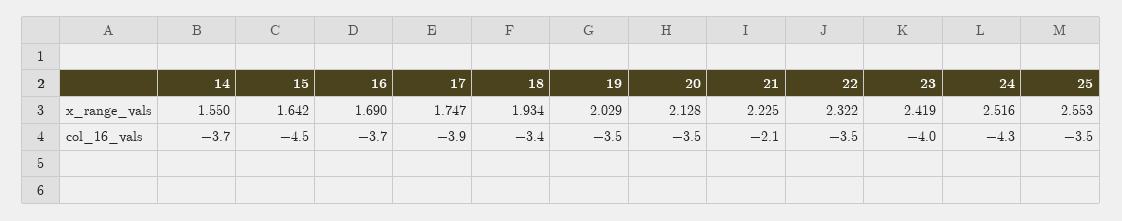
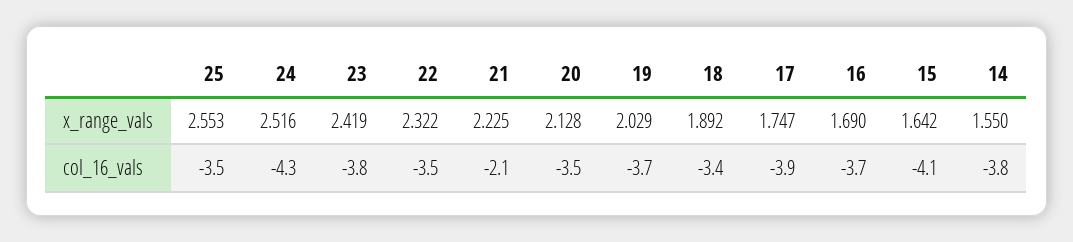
  {
    "14": {
      "x_range_vals": 1.55,
-     "col_16_vals": -3.7
+     "col_16_vals": -3.8
    },
    "15": {
      "x_range_vals": 1.642,
-     "col_16_vals": -4.5
+     "col_16_vals": -4.1
    },
    "16": {
      "x_range_vals": 1.69,
      "col_16_vals": -3.7
    },
    "17": {
      "x_range_vals": 1.747,
      "col_16_vals": -3.9
    },
    "18": {
-     "x_range_vals": 1.934,
+     "x_range_vals": 1.892,
      "col_16_vals": -3.4
    },
    "19": {
      "x_range_vals": 2.029,
-     "col_16_vals": -3.5
+     "col_16_vals": -3.7
    },
    "20": {
      "x_range_vals": 2.128,
      "col_16_vals": -3.5
    },
    "21": {
      "x_range_vals": 2.225,
      "col_16_vals": -2.1
    },
    "22": {
      "x_range_vals": 2.322,
      "col_16_vals": -3.5
    },
    "23": {
      "x_range_vals": 2.419,
-     "col_16_vals": -4
+     "col_16_vals": -3.8
    },
    "24": {
      "x_range_vals": 2.516,
      "col_16_vals": -4.3
    },
    "25": {
      "x_range_vals": 2.553,
      "col_16_vals": -3.5
    }
  }

